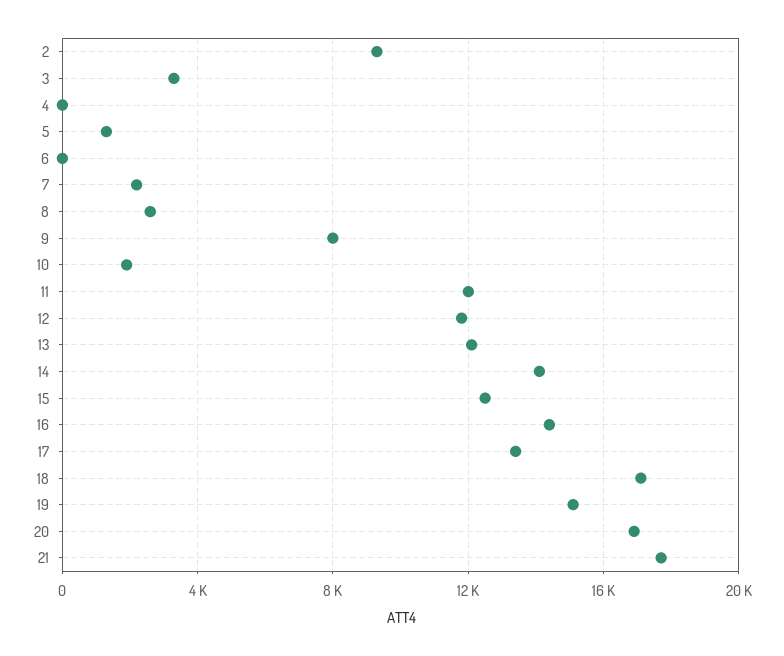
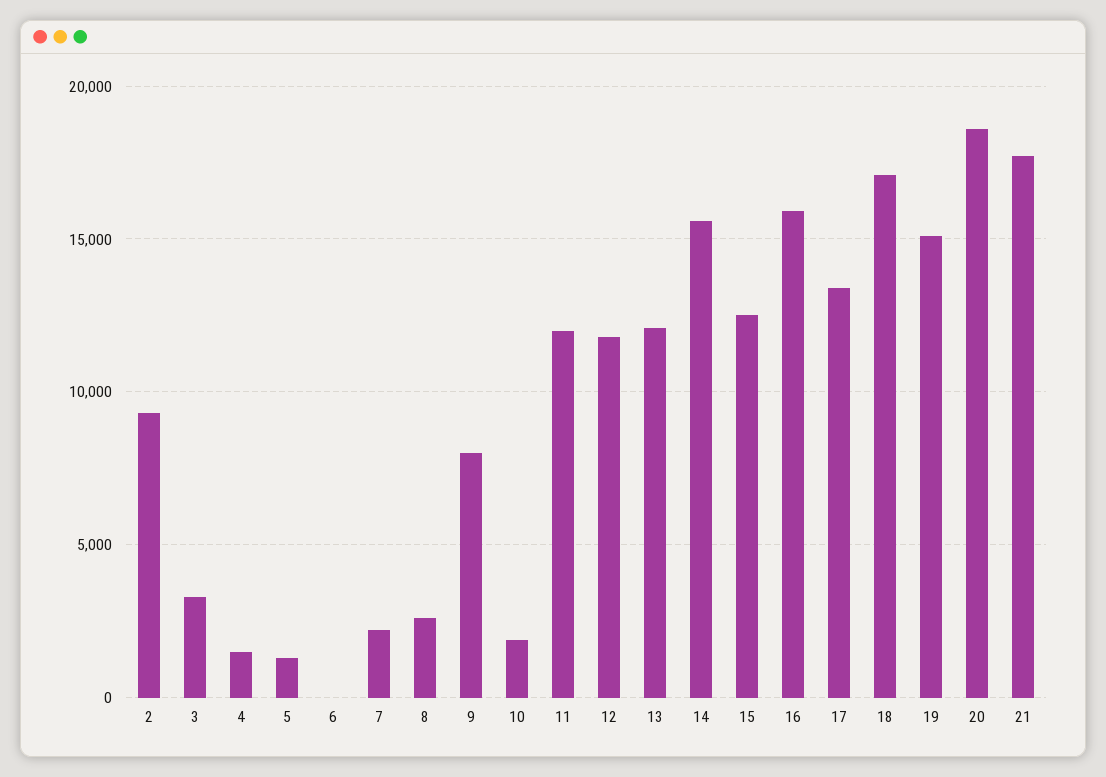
  {
    "2": 9500,
    "3": 3500,
-   "4": 0,
+   "4": 1500,
    "5": 1500,
    "6": 0,
    "7": 2000,
    "8": 2500,
    "9": 8000,
    "10": 2000,
    "11": 12000,
    "12": 12000,
    "13": 12000,
-   "14": 14000,
+   "14": 15500,
    "15": 12500,
-   "16": 14500,
+   "16": 16000,
    "17": 13500,
    "18": 17000,
    "19": 15000,
-   "20": 17000,
+   "20": 18500,
    "21": 17500
  }

